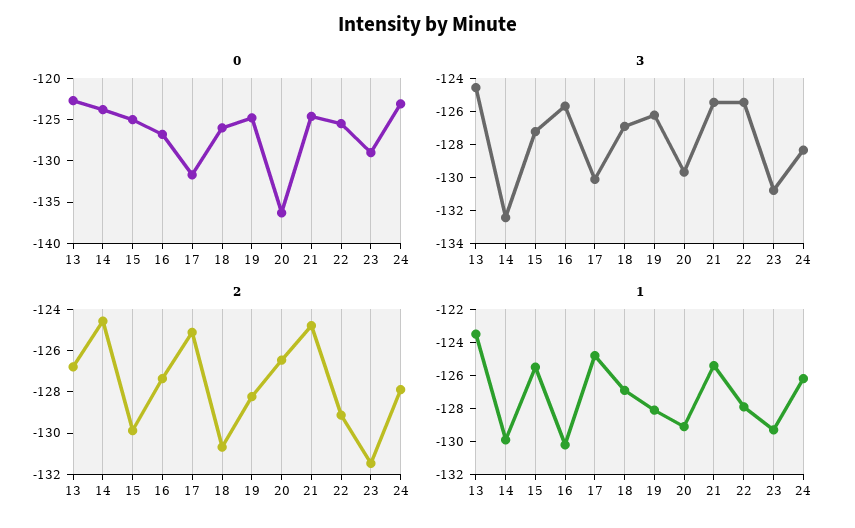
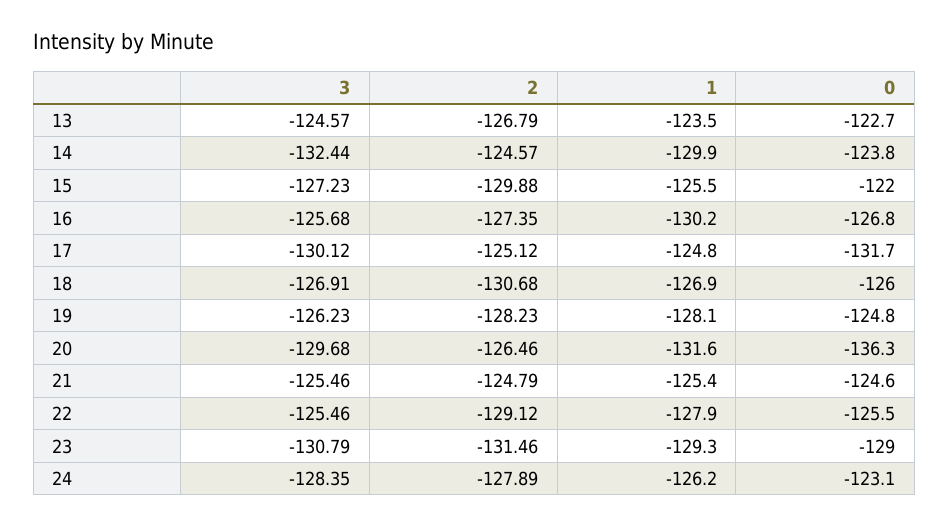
  {
    "0": {
      "13": -122.7,
      "14": -123.8,
-     "15": -125,
+     "15": -122,
      "16": -126.8,
      "17": -131.7,
      "18": -126,
      "19": -124.8,
      "20": -136.3,
      "21": -124.6,
      "22": -125.5,
      "23": -129,
      "24": -123.1
    },
    "3": {
      "13": -124.57,
      "14": -132.44,
      "15": -127.23,
      "16": -125.68,
      "17": -130.12,
      "18": -126.91,
      "19": -126.23,
      "20": -129.68,
      "21": -125.46,
      "22": -125.46,
      "23": -130.79,
      "24": -128.35
    },
    "2": {
      "13": -126.79,
      "14": -124.57,
      "15": -129.88,
      "16": -127.35,
      "17": -125.12,
      "18": -130.68,
      "19": -128.23,
      "20": -126.46,
      "21": -124.79,
      "22": -129.12,
      "23": -131.46,
      "24": -127.89
    },
    "1": {
      "13": -123.5,
      "14": -129.9,
      "15": -125.5,
      "16": -130.2,
      "17": -124.8,
      "18": -126.9,
      "19": -128.1,
-     "20": -129,
+     "20": -131.6,
      "21": -125.4,
      "22": -127.9,
      "23": -129.3,
      "24": -126.2
    }
  }

